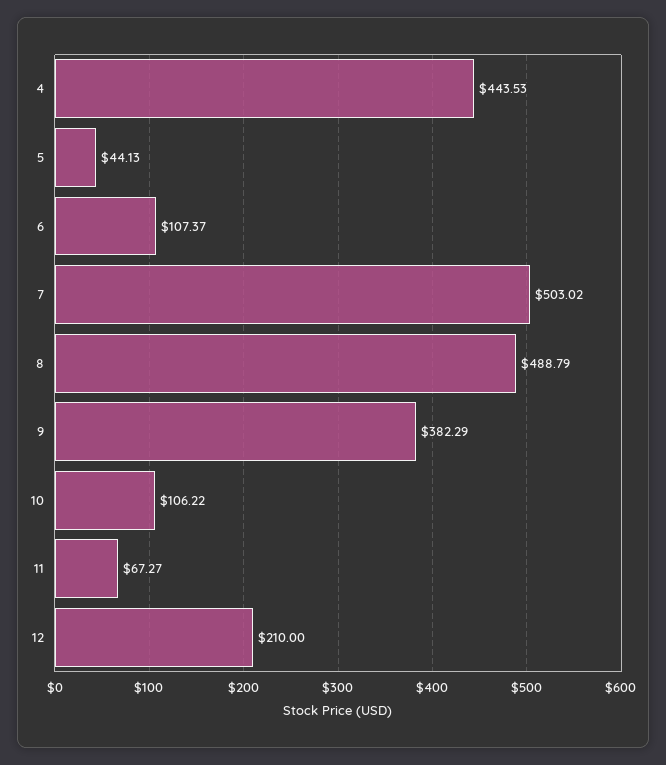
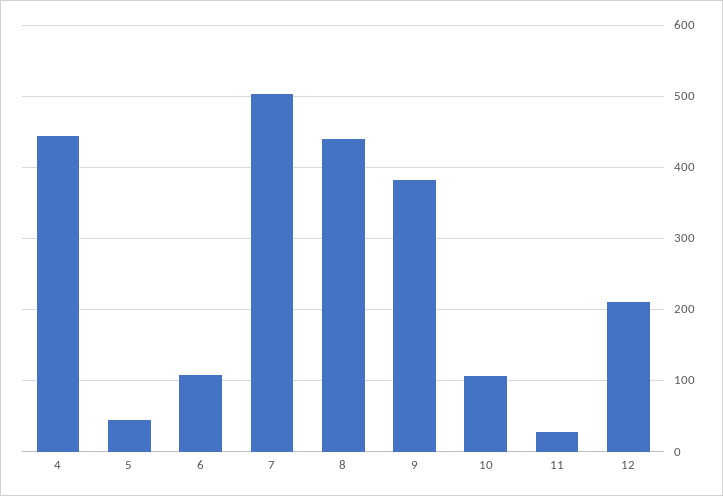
  {
    "4": 443.53,
    "5": 44.13,
    "6": 107.37,
    "7": 503.02,
-   "8": 488.79,
+   "8": 440,
    "9": 382.29,
    "10": 106.22,
-   "11": 67.27,
+   "11": 30,
    "12": 210
  }

